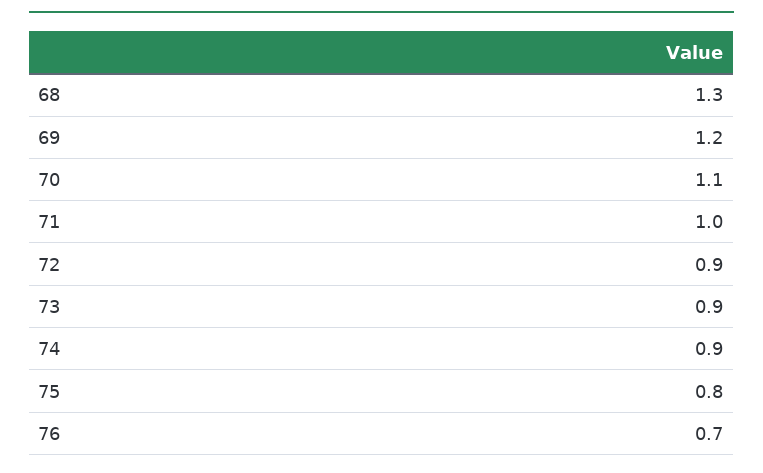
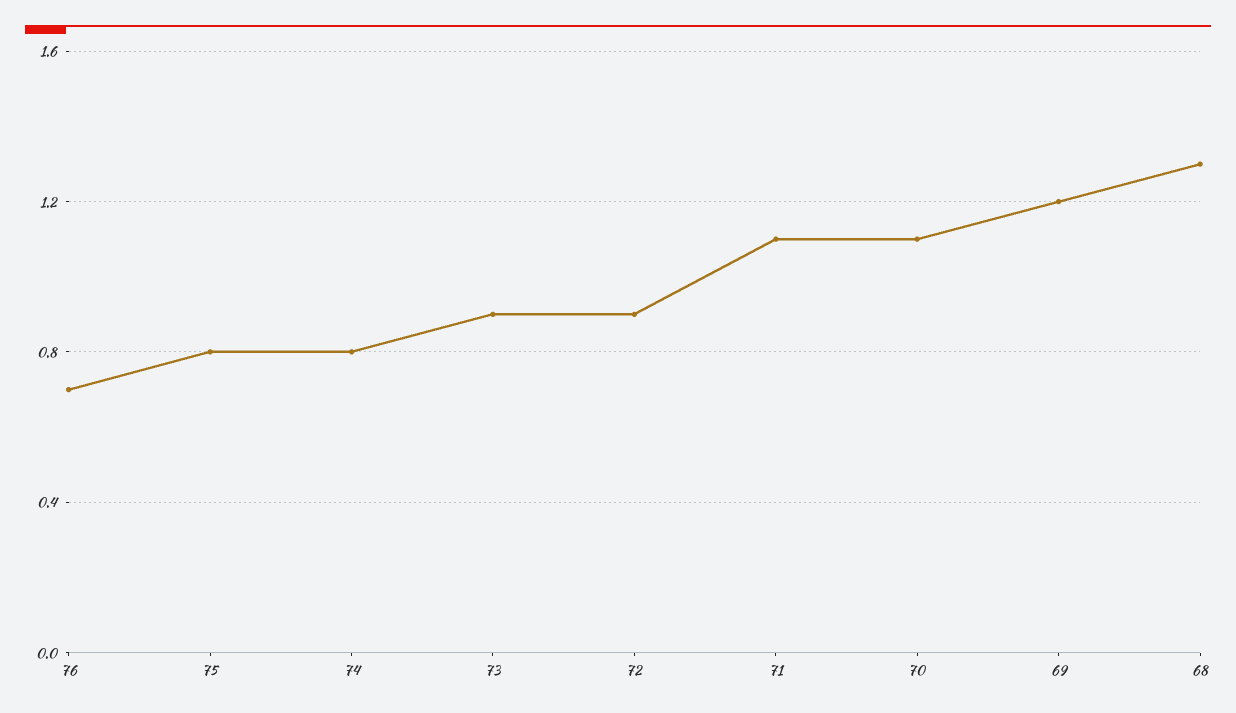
  {
    "68": 1.3,
    "69": 1.2,
    "70": 1.1,
-   "71": 1,
+   "71": 1.1,
    "72": 0.9,
    "73": 0.9,
-   "74": 0.9,
+   "74": 0.8,
    "75": 0.8,
    "76": 0.7
  }

